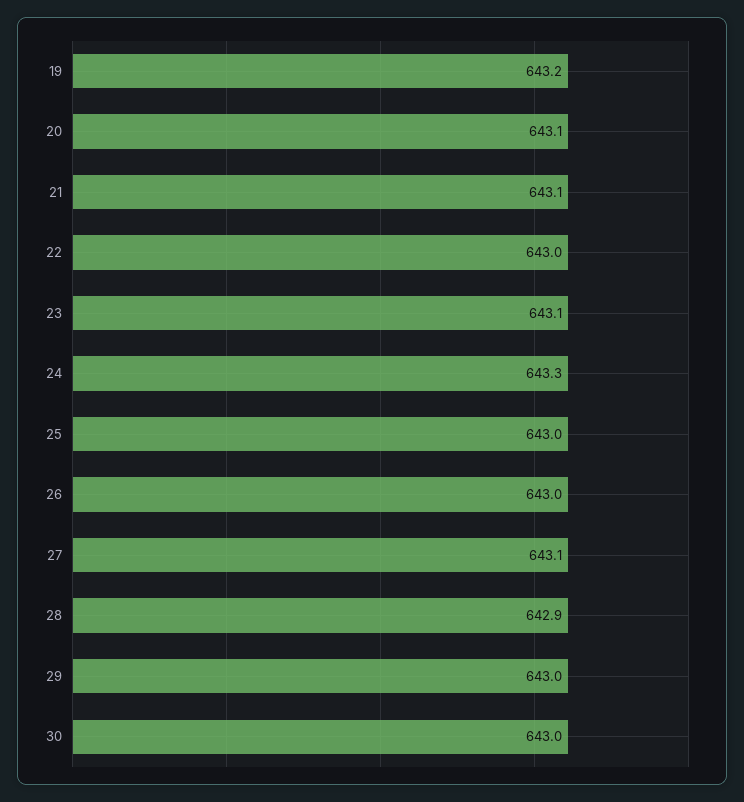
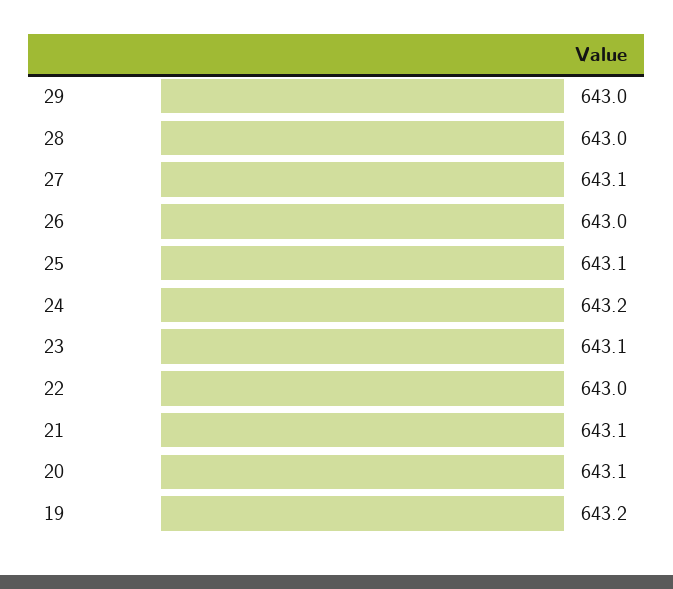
  {
    "19": 643.2,
    "20": 643.1,
    "21": 643.1,
    "22": 643,
    "23": 643.1,
-   "24": 643.3,
+   "24": 643.2,
-   "25": 643,
+   "25": 643.1,
    "26": 643,
    "27": 643.1,
-   "28": 642.9,
+   "28": 643,
-   "29": 643,
+   "29": 643
-   "30": 643
  }

